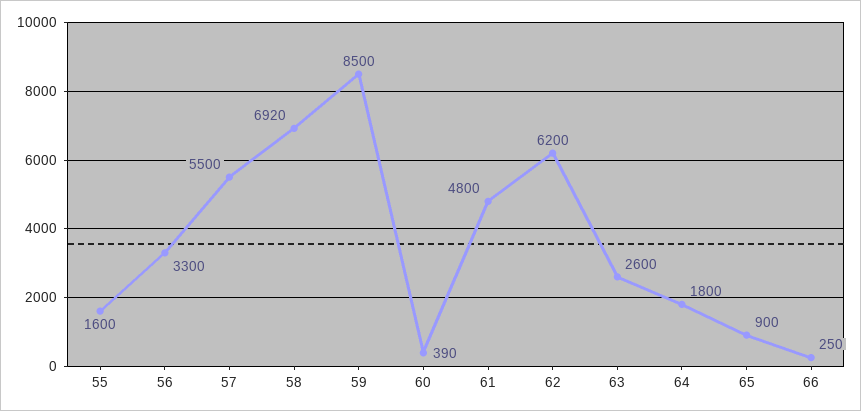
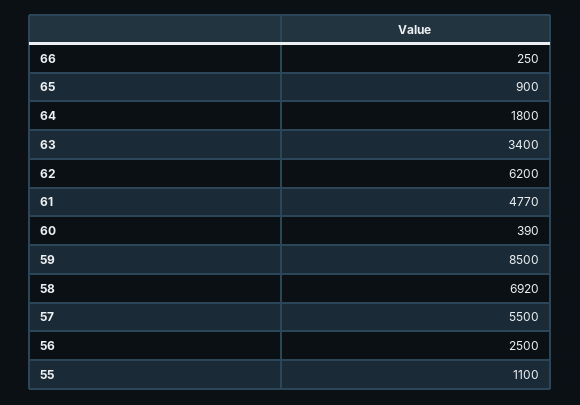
  {
-   "55": 1600,
+   "55": 1100,
-   "56": 3300,
+   "56": 2500,
    "57": 5500,
    "58": 6920,
    "59": 8500,
    "60": 390,
-   "61": 4800,
+   "61": 4770,
    "62": 6200,
-   "63": 2600,
+   "63": 3400,
    "64": 1800,
    "65": 900,
    "66": 250
  }

